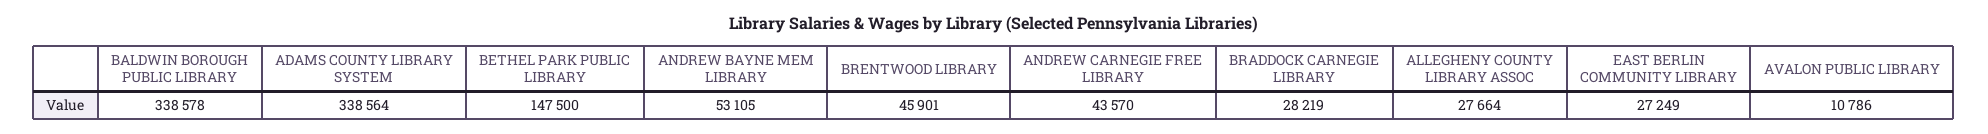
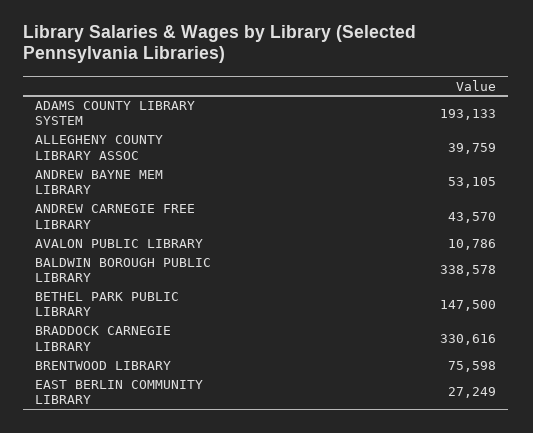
  {
    "BALDWIN BOROUGH PUBLIC LIBRARY": 338578,
-   "ADAMS COUNTY LIBRARY SYSTEM": 338564,
+   "ADAMS COUNTY LIBRARY SYSTEM": 193133,
    "BETHEL PARK PUBLIC LIBRARY": 147500,
    "ANDREW BAYNE MEM LIBRARY": 53105,
-   "BRENTWOOD LIBRARY": 45901,
+   "BRENTWOOD LIBRARY": 75598,
    "ANDREW CARNEGIE FREE LIBRARY": 43570,
-   "BRADDOCK CARNEGIE LIBRARY": 28219,
+   "BRADDOCK CARNEGIE LIBRARY": 330616,
-   "ALLEGHENY COUNTY LIBRARY ASSOC": 27664,
+   "ALLEGHENY COUNTY LIBRARY ASSOC": 39759,
    "EAST BERLIN COMMUNITY LIBRARY": 27249,
    "AVALON PUBLIC LIBRARY": 10786
  }

